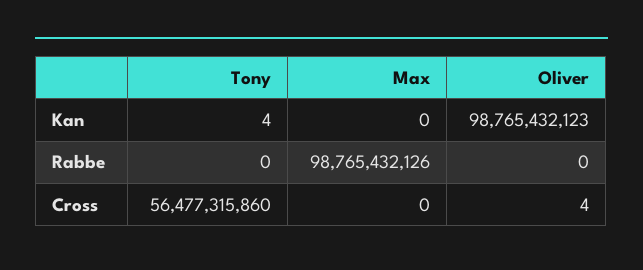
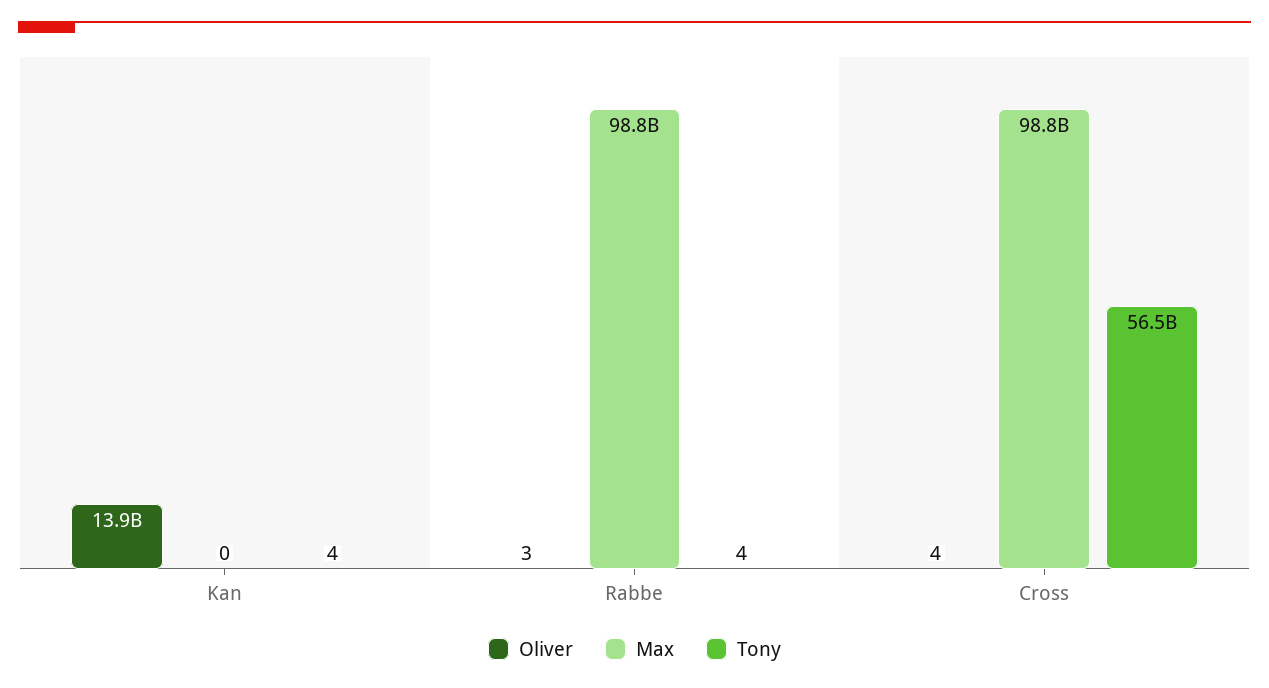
  {
    "Tony": {
      "Kan": 4,
-     "Rabbe": 0,
+     "Rabbe": 4,
      "Cross": 56477315860
    },
    "Max": {
      "Kan": 0,
      "Rabbe": 98765432126,
-     "Cross": 0
+     "Cross": 98800000000
    },
    "Oliver": {
-     "Kan": 98765432123,
+     "Kan": 13900000000,
-     "Rabbe": 0,
+     "Rabbe": 3,
      "Cross": 4
    }
  }

